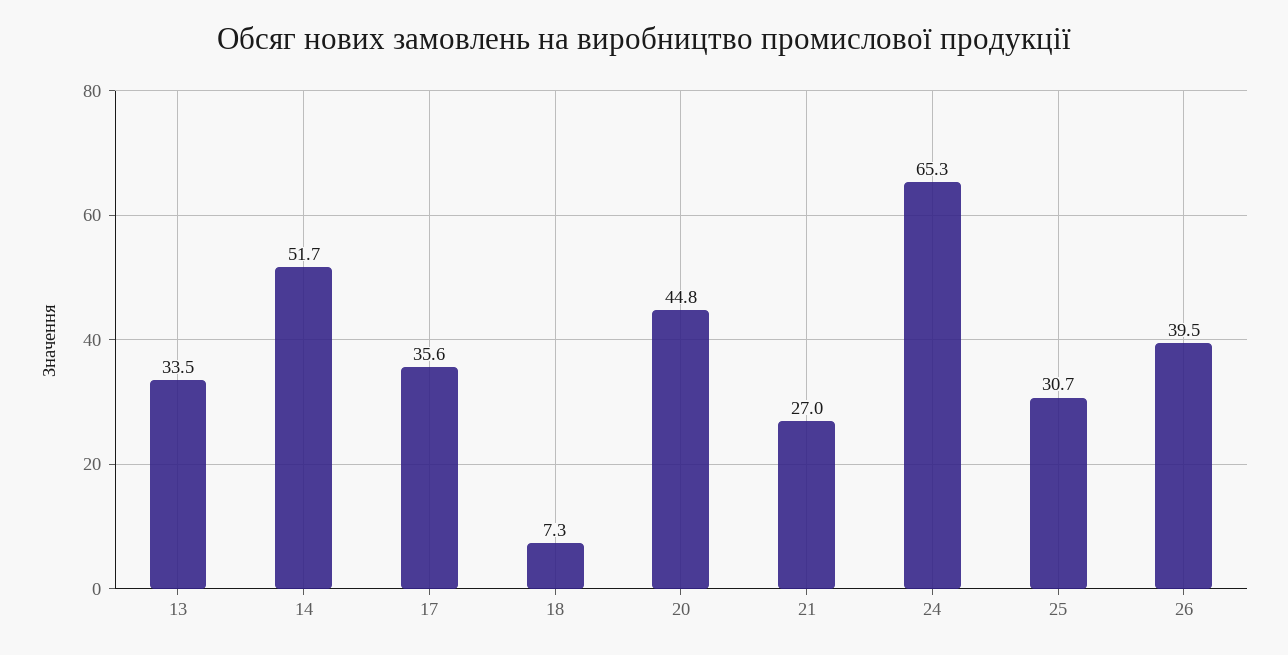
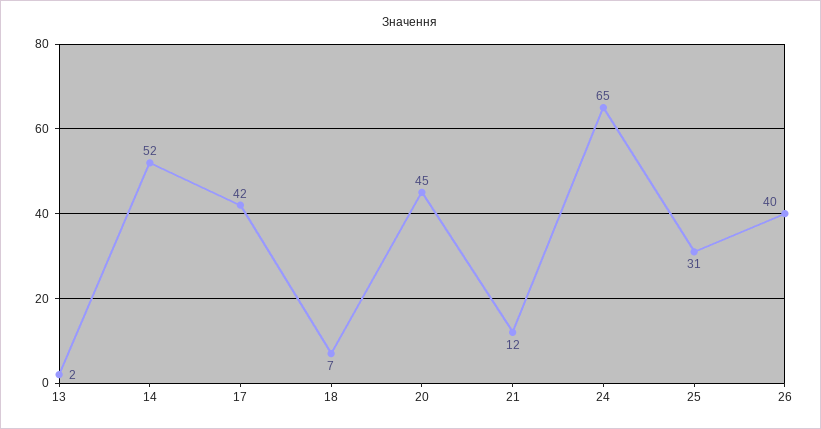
  {
-   "13": 33.5,
+   "13": 2,
    "14": 51.7,
-   "17": 35.6,
+   "17": 42,
    "18": 7.3,
    "20": 44.8,
-   "21": 27,
+   "21": 12,
    "24": 65.3,
    "25": 30.7,
    "26": 39.5
  }

